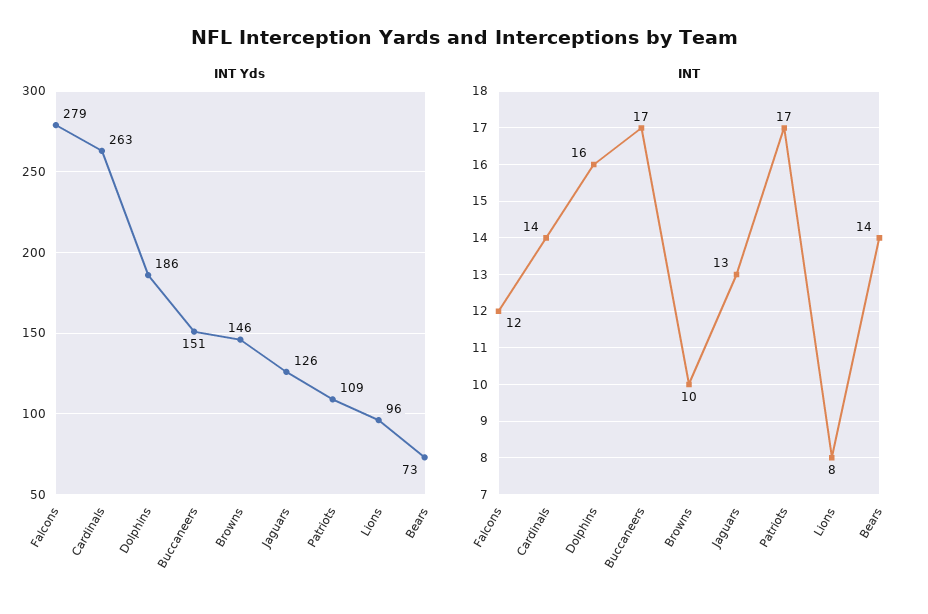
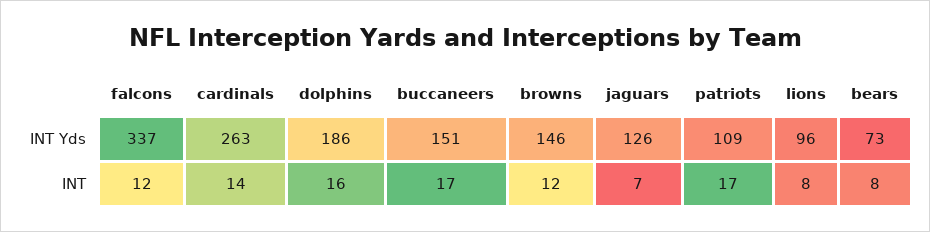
  {
    "INT Yds": {
-     "Falcons": 279,
+     "Falcons": 337,
      "Cardinals": 263,
      "Dolphins": 186,
      "Buccaneers": 151,
      "Browns": 146,
      "Jaguars": 126,
      "Patriots": 109,
      "Lions": 96,
      "Bears": 73
    },
    "INT": {
      "Falcons": 12,
      "Cardinals": 14,
      "Dolphins": 16,
      "Buccaneers": 17,
-     "Browns": 10,
+     "Browns": 12,
-     "Jaguars": 13,
+     "Jaguars": 7,
      "Patriots": 17,
      "Lions": 8,
-     "Bears": 14
+     "Bears": 8
    }
  }

